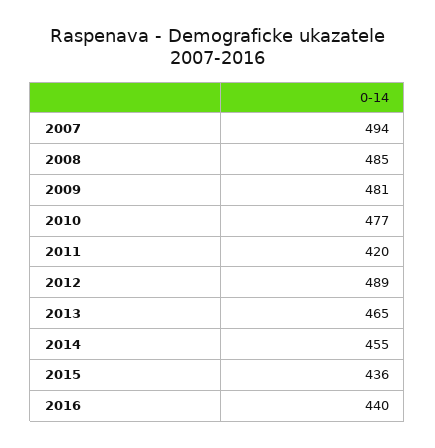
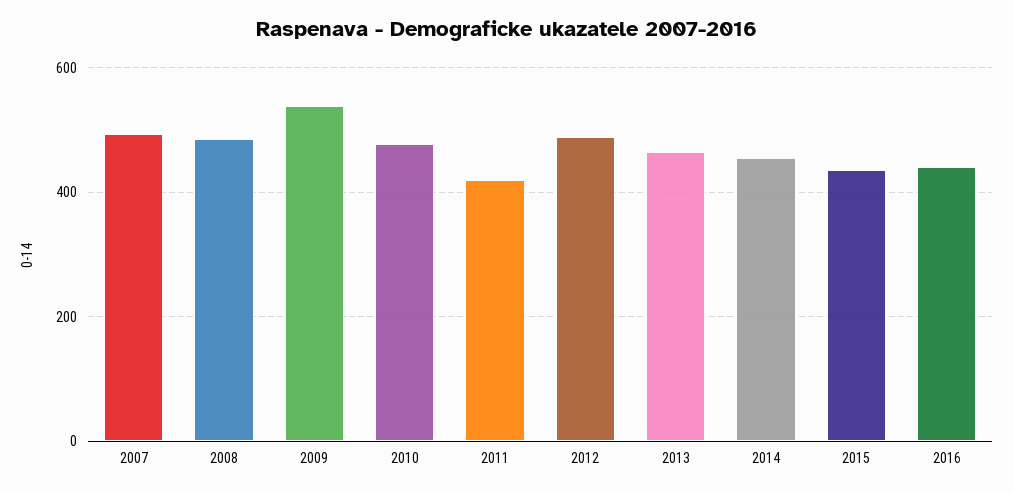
  {
    "2007": 494,
    "2008": 485,
-   "2009": 481,
+   "2009": 540,
    "2010": 477,
    "2011": 420,
    "2012": 489,
    "2013": 465,
    "2014": 455,
    "2015": 436,
    "2016": 440
  }

